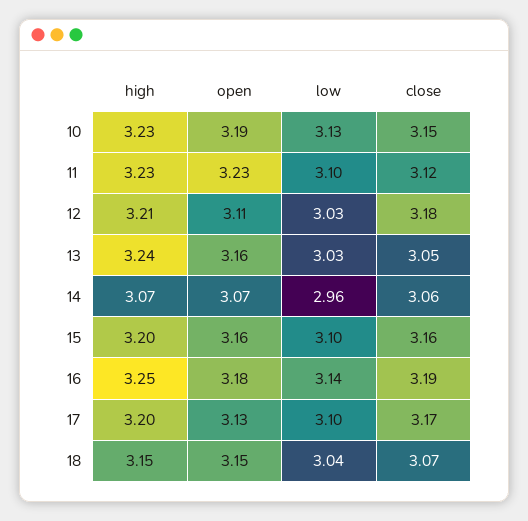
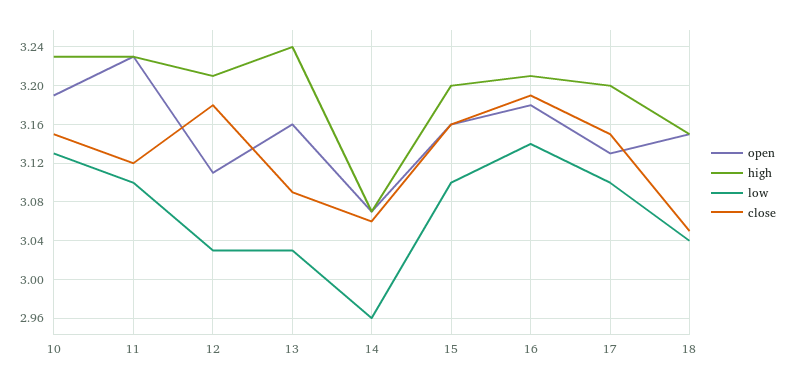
  {
    "high": {
      "10": 3.23,
      "11": 3.23,
      "12": 3.21,
      "13": 3.24,
      "14": 3.07,
      "15": 3.2,
-     "16": 3.25,
+     "16": 3.21,
      "17": 3.2,
      "18": 3.15
    },
    "open": {
      "10": 3.19,
      "11": 3.23,
      "12": 3.11,
      "13": 3.16,
      "14": 3.07,
      "15": 3.16,
      "16": 3.18,
      "17": 3.13,
      "18": 3.15
    },
    "low": {
      "10": 3.13,
      "11": 3.1,
      "12": 3.03,
      "13": 3.03,
      "14": 2.96,
      "15": 3.1,
      "16": 3.14,
      "17": 3.1,
      "18": 3.04
    },
    "close": {
      "10": 3.15,
      "11": 3.12,
      "12": 3.18,
-     "13": 3.05,
+     "13": 3.09,
      "14": 3.06,
      "15": 3.16,
      "16": 3.19,
-     "17": 3.17,
+     "17": 3.15,
-     "18": 3.07
+     "18": 3.05
    }
  }

